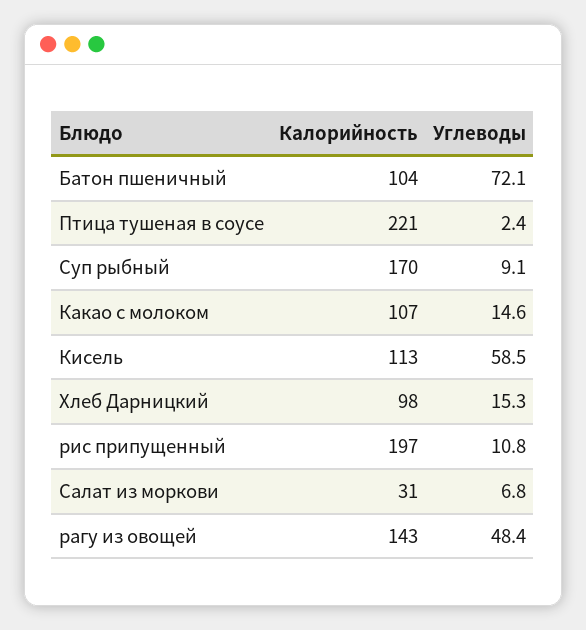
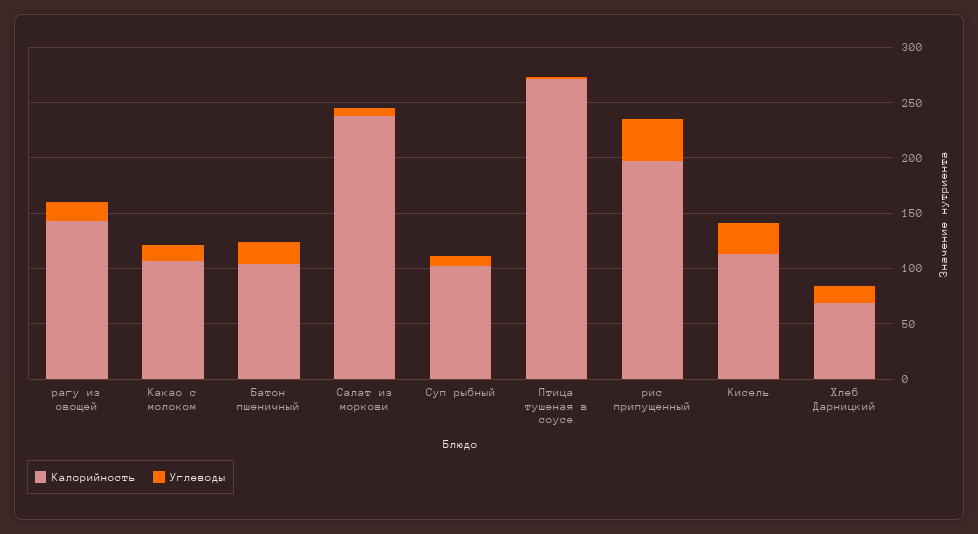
  {
    "Калорийность": {
      "Батон пшеничный": 104,
-     "Птица тушеная в соусе": 221,
+     "Птица тушеная в соусе": 270,
-     "Суп рыбный": 170,
+     "Суп рыбный": 100,
      "Какао с молоком": 107,
      "Кисель": 113,
-     "Хлеб Дарницкий": 98,
+     "Хлеб Дарницкий": 70,
      "рис припущенный": 197,
-     "Салат из моркови": 31,
+     "Салат из моркови": 240,
      "рагу из овощей": 143
    },
    "Углеводы": {
-     "Батон пшеничный": 72.1,
+     "Батон пшеничный": 20,
      "Птица тушеная в соусе": 2.4,
      "Суп рыбный": 9.1,
      "Какао с молоком": 14.6,
-     "Кисель": 58.5,
+     "Кисель": 30,
      "Хлеб Дарницкий": 15.3,
-     "рис припущенный": 10.8,
+     "рис припущенный": 40,
      "Салат из моркови": 6.8,
-     "рагу из овощей": 48.4
+     "рагу из овощей": 20
    }
  }

